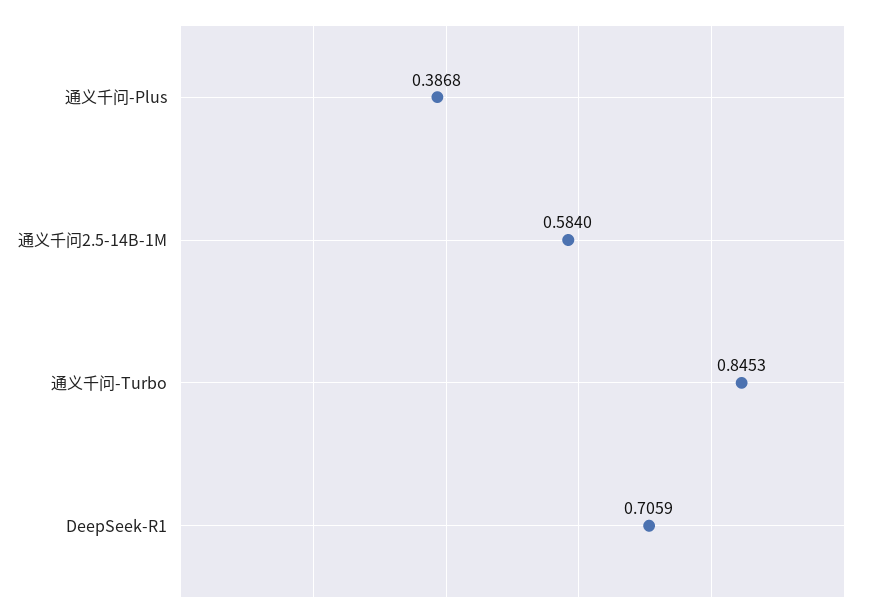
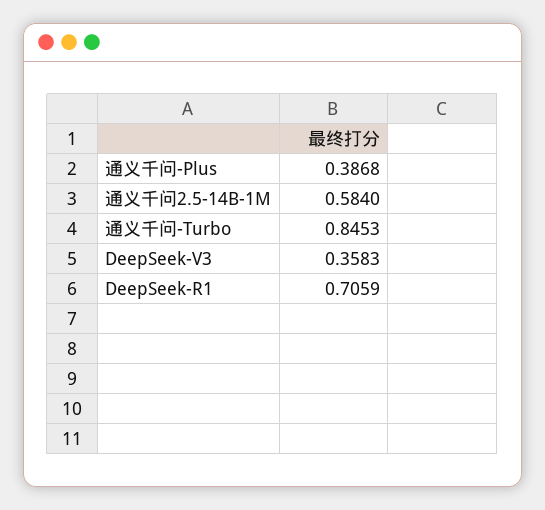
  {
    "通义千问-Plus": 0.3868,
    "通义千问2.5-14B-1M": 0.584,
    "通义千问-Turbo": 0.8453,
-   "DeepSeek-R1": 0.7059
+   "DeepSeek-R1": 0.7059,
+   "DeepSeek-V3": 0.3583
  }

